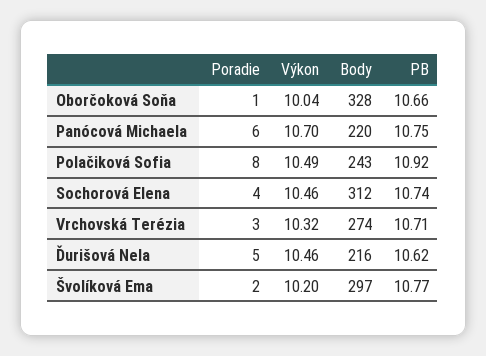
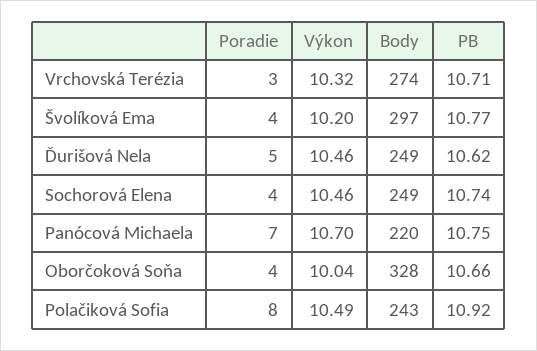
  {
    "Poradie": {
-     "Oborčoková Soňa": 1,
+     "Oborčoková Soňa": 4,
-     "Panócová Michaela": 6,
+     "Panócová Michaela": 7,
      "Polačiková Sofia": 8,
      "Sochorová Elena": 4,
      "Vrchovská Terézia": 3,
      "Ďurišová Nela": 5,
-     "Švolíková Ema": 2
+     "Švolíková Ema": 4
    },
    "Výkon": {
      "Oborčoková Soňa": 10.04,
      "Panócová Michaela": 10.7,
      "Polačiková Sofia": 10.49,
      "Sochorová Elena": 10.46,
      "Vrchovská Terézia": 10.32,
      "Ďurišová Nela": 10.46,
      "Švolíková Ema": 10.2
    },
    "Body": {
      "Oborčoková Soňa": 328,
      "Panócová Michaela": 220,
      "Polačiková Sofia": 243,
-     "Sochorová Elena": 312,
+     "Sochorová Elena": 249,
      "Vrchovská Terézia": 274,
-     "Ďurišová Nela": 216,
+     "Ďurišová Nela": 249,
      "Švolíková Ema": 297
    },
    "PB": {
      "Oborčoková Soňa": 10.66,
      "Panócová Michaela": 10.75,
      "Polačiková Sofia": 10.92,
      "Sochorová Elena": 10.74,
      "Vrchovská Terézia": 10.71,
      "Ďurišová Nela": 10.62,
      "Švolíková Ema": 10.77
    }
  }

